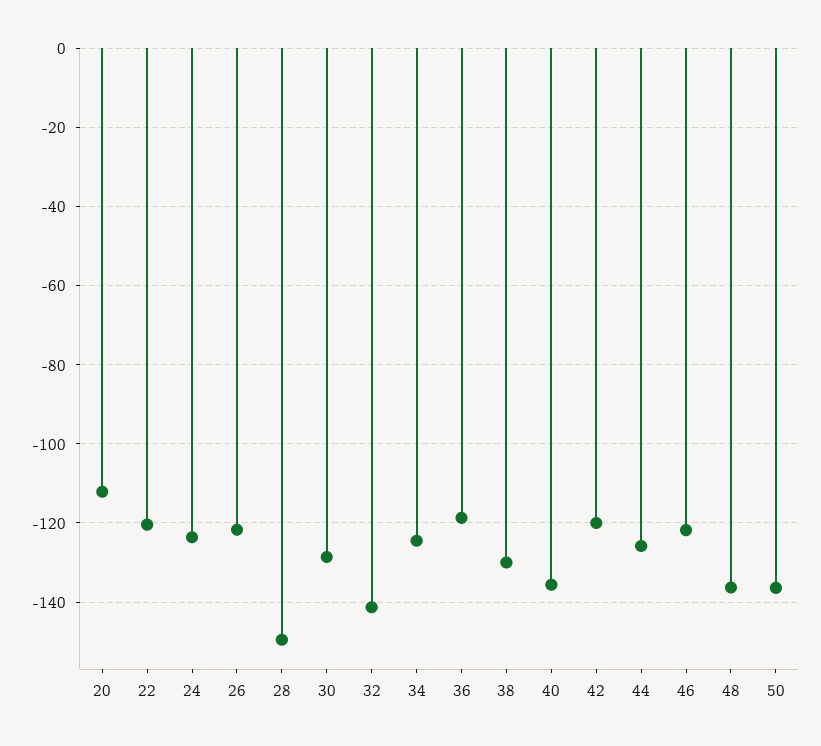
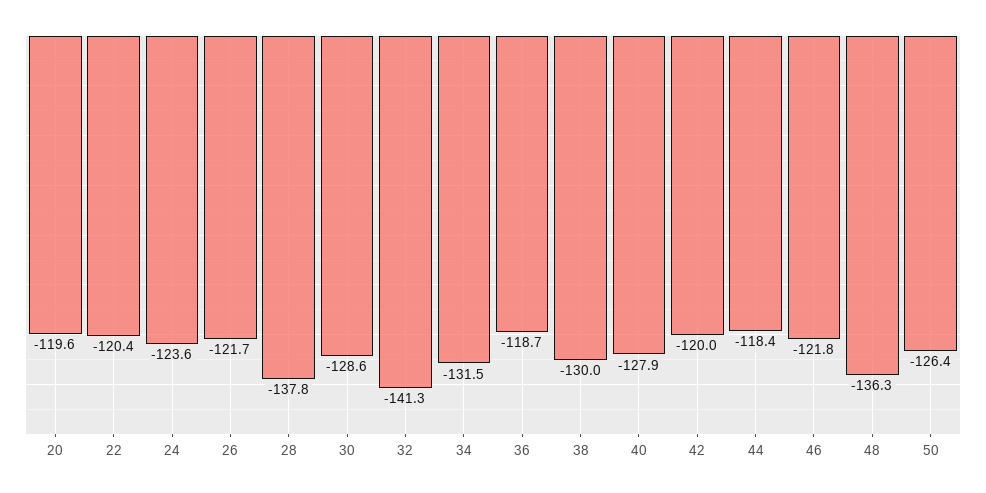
  {
-   "20": -112,
+   "20": -119.6,
    "22": -120.4,
    "24": -123.6,
    "26": -121.7,
-   "28": -150,
+   "28": -137.8,
    "30": -128.6,
    "32": -141.3,
-   "34": -124,
+   "34": -131.5,
    "36": -118.7,
    "38": -130,
-   "40": -136,
+   "40": -127.9,
    "42": -120,
-   "44": -126,
+   "44": -118.4,
    "46": -121.8,
    "48": -136.3,
-   "50": -136
+   "50": -126.4
  }

